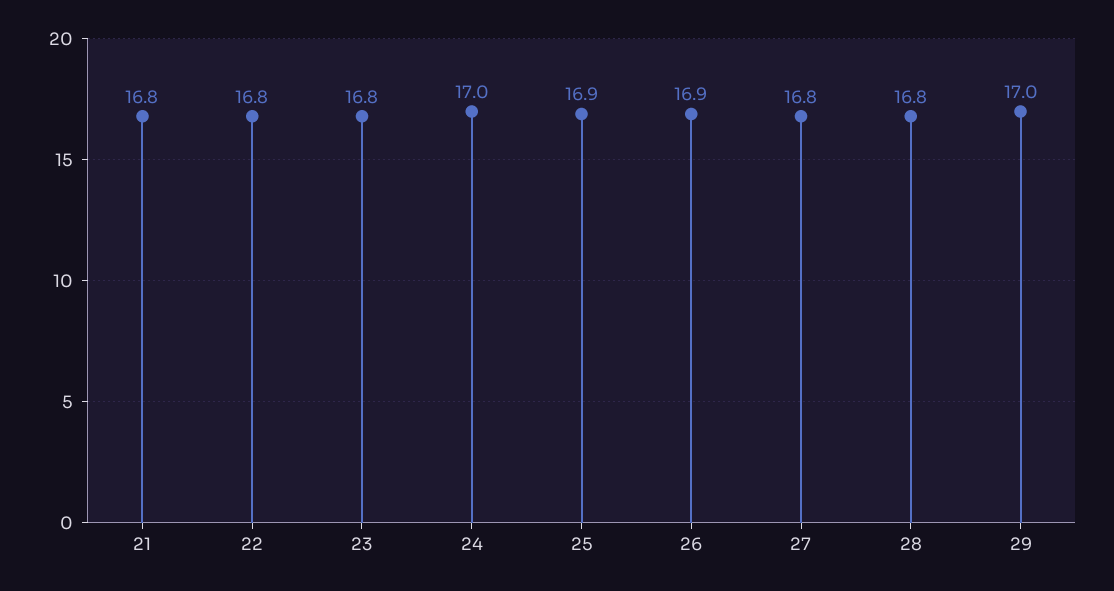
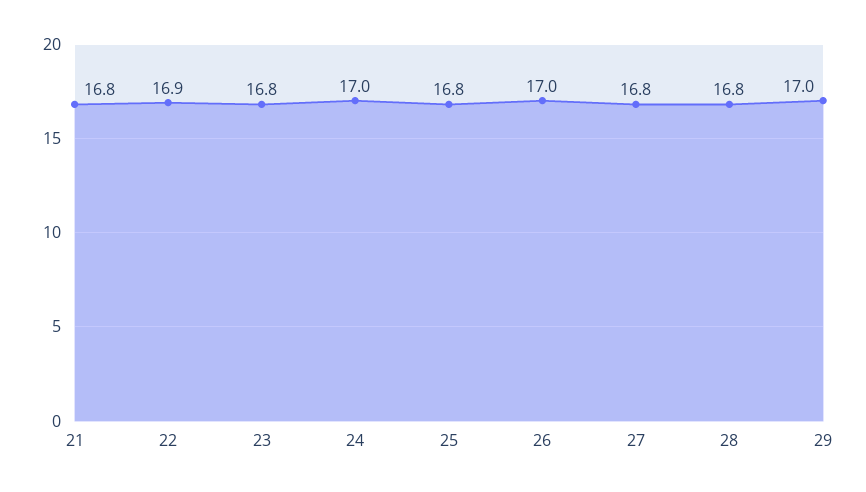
  {
    "21": 16.8,
-   "22": 16.8,
+   "22": 16.9,
    "23": 16.8,
    "24": 17,
-   "25": 16.9,
+   "25": 16.8,
-   "26": 16.9,
+   "26": 17,
    "27": 16.8,
    "28": 16.8,
    "29": 17
  }

